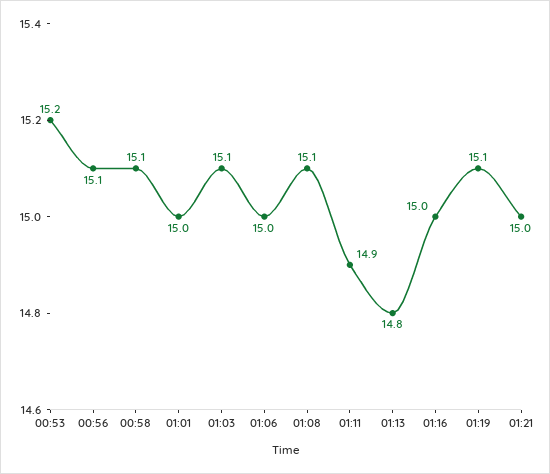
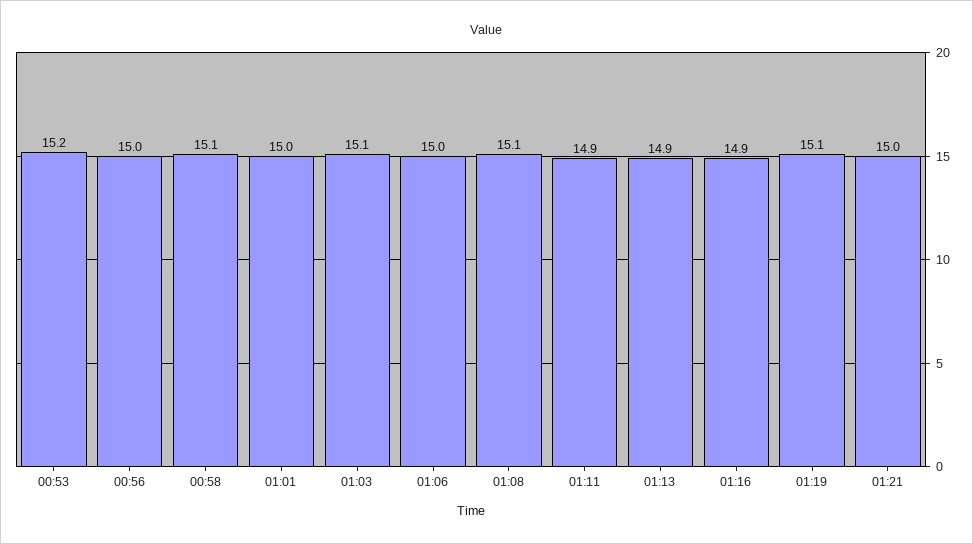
  {
    "00:53": 15.2,
-   "00:56": 15.1,
+   "00:56": 15,
    "00:58": 15.1,
    "01:01": 15,
    "01:03": 15.1,
    "01:06": 15,
    "01:08": 15.1,
    "01:11": 14.9,
-   "01:13": 14.8,
+   "01:13": 14.9,
-   "01:16": 15,
+   "01:16": 14.9,
    "01:19": 15.1,
    "01:21": 15
  }

